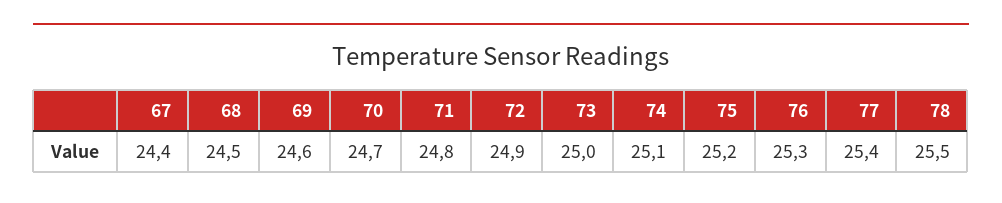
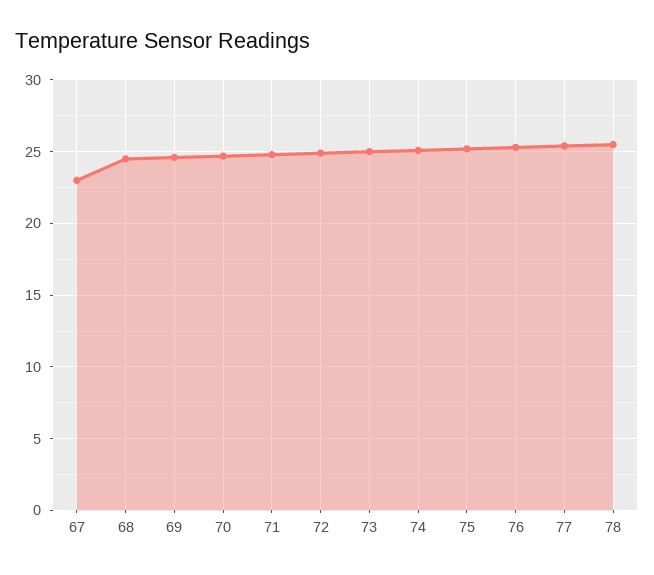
  {
-   "67": 24.4,
+   "67": 23,
    "68": 24.5,
    "69": 24.6,
    "70": 24.7,
    "71": 24.8,
    "72": 24.9,
    "73": 25,
    "74": 25.1,
    "75": 25.2,
    "76": 25.3,
    "77": 25.4,
    "78": 25.5
  }

